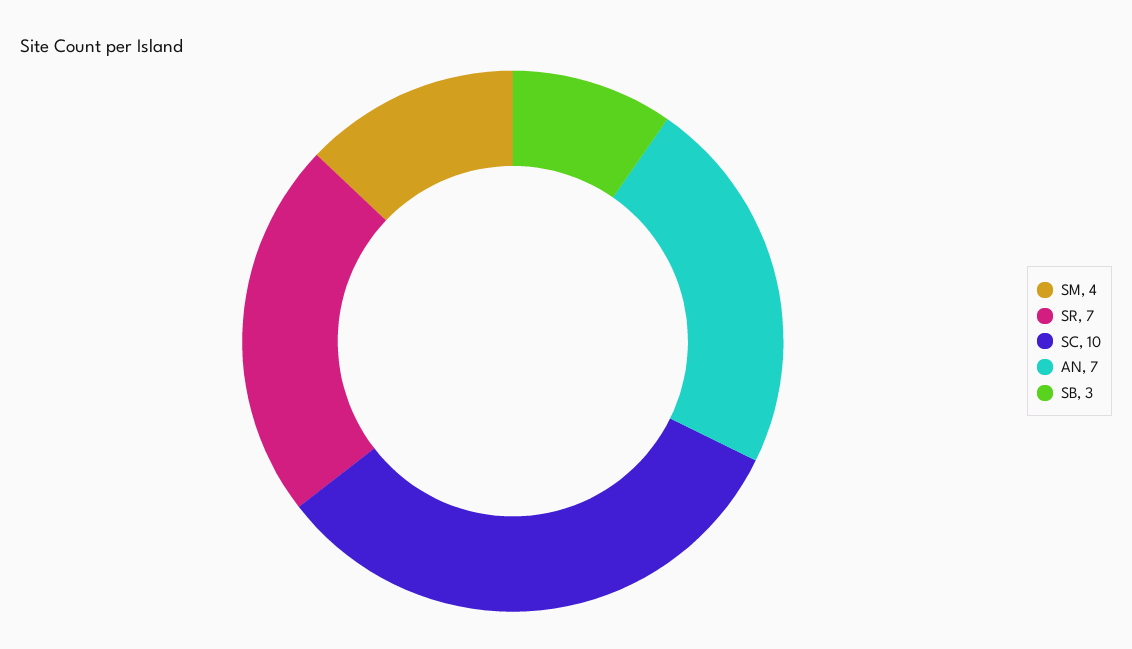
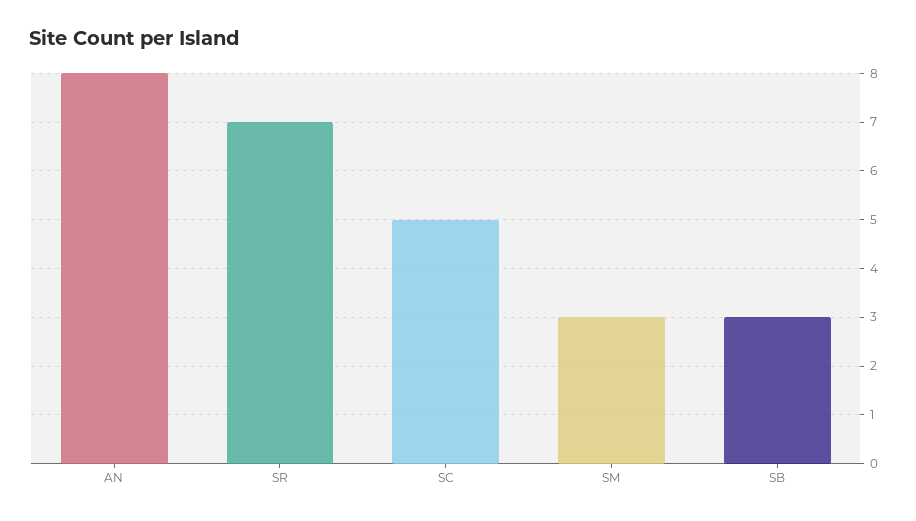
  {
-   "SM": 4,
+   "SM": 3,
    "SR": 7,
-   "SC": 10,
+   "SC": 5,
-   "AN": 7,
+   "AN": 8,
    "SB": 3
  }

